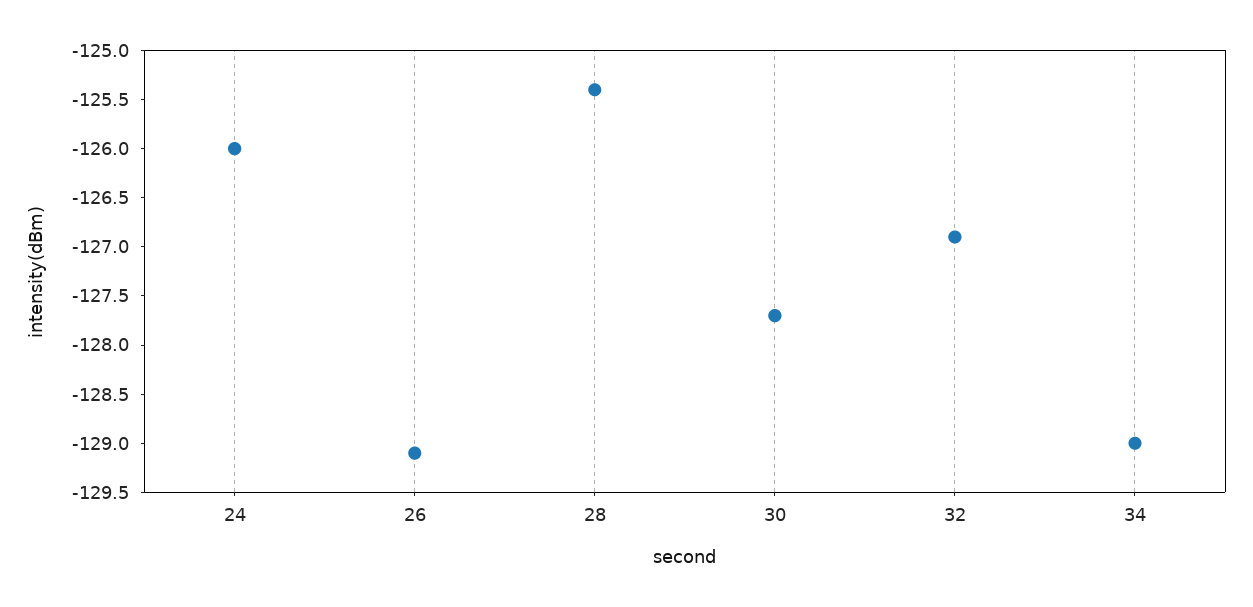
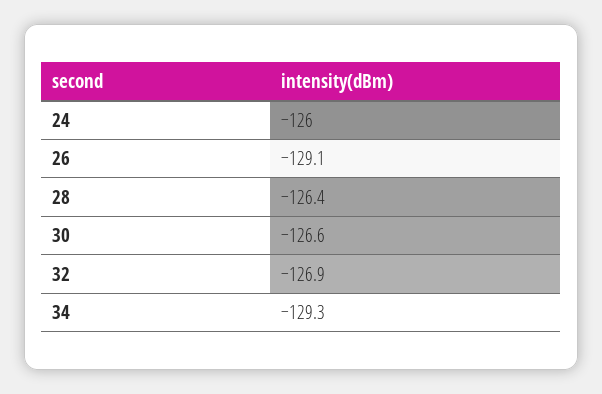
  {
    "24": -126,
    "26": -129.1,
-   "28": -125.4,
+   "28": -126.4,
-   "30": -127.7,
+   "30": -126.6,
    "32": -126.9,
-   "34": -129
+   "34": -129.3
  }

